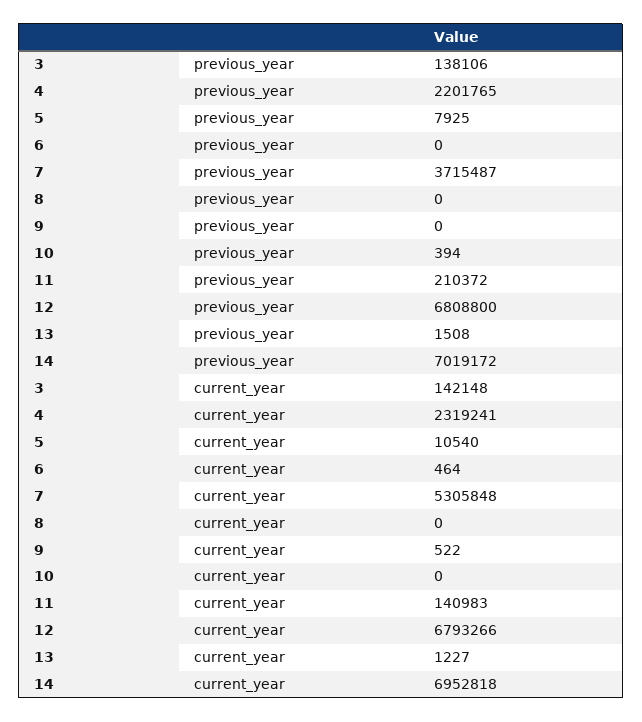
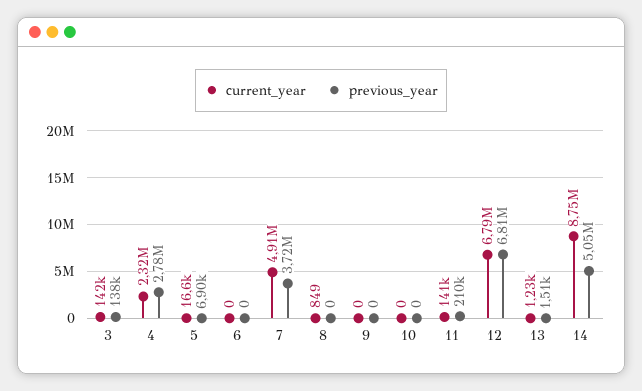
  {
    "previous_year": {
      "3": 138106,
-     "4": 2201765,
+     "4": 2780000,
-     "5": 7925,
+     "5": 6900,
      "6": 0,
      "7": 3715487,
      "8": 0,
      "9": 0,
-     "10": 394,
+     "10": 0,
      "11": 210372,
      "12": 6808800,
      "13": 1508,
-     "14": 7019172
+     "14": 5050000
    },
    "current_year": {
      "3": 142148,
      "4": 2319241,
-     "5": 10540,
+     "5": 16600,
-     "6": 464,
+     "6": 0,
-     "7": 5305848,
+     "7": 4910000,
-     "8": 0,
+     "8": 849,
-     "9": 522,
+     "9": 0,
      "10": 0,
      "11": 140983,
      "12": 6793266,
      "13": 1227,
-     "14": 6952818
+     "14": 8750000
    }
  }

